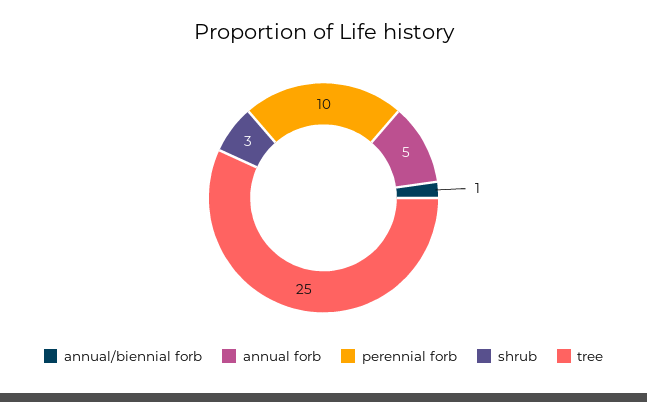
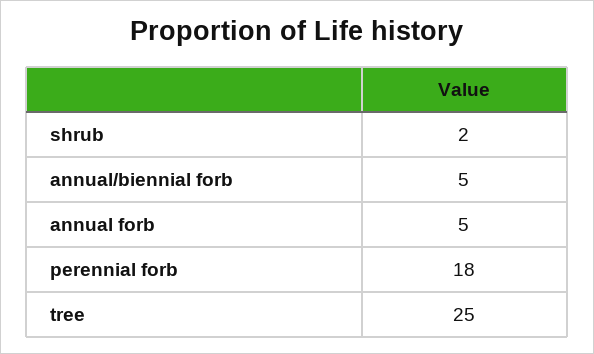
  {
-   "annual/biennial forb": 1,
+   "annual/biennial forb": 5,
    "annual forb": 5,
-   "perennial forb": 10,
+   "perennial forb": 18,
-   "shrub": 3,
+   "shrub": 2,
    "tree": 25
  }

